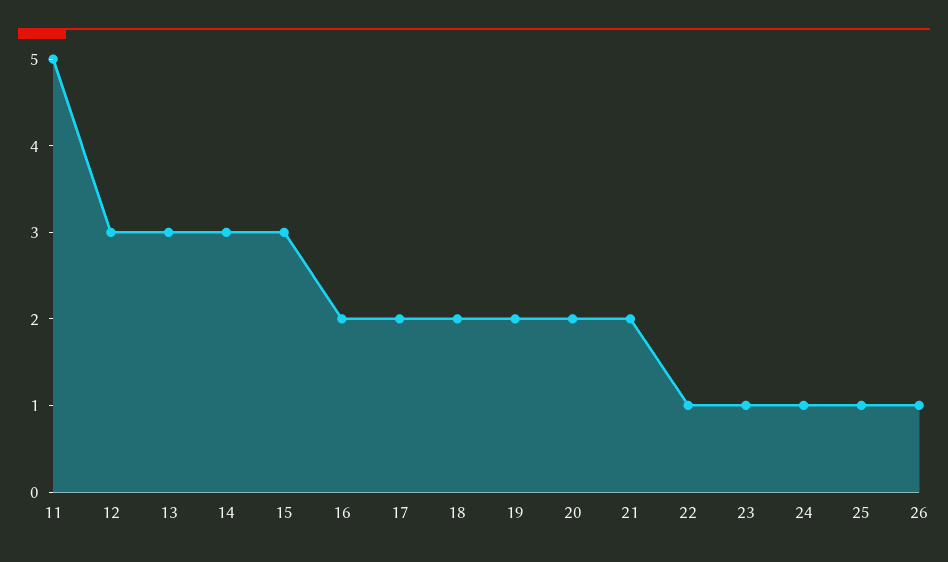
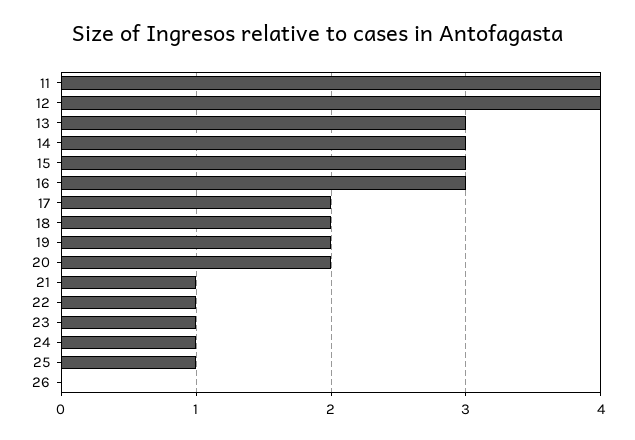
  {
-   "11": 5,
+   "11": 4,
-   "12": 3,
+   "12": 4,
    "13": 3,
    "14": 3,
    "15": 3,
-   "16": 2,
+   "16": 3,
    "17": 2,
    "18": 2,
    "19": 2,
    "20": 2,
-   "21": 2,
+   "21": 1,
    "22": 1,
    "23": 1,
    "24": 1,
    "25": 1,
-   "26": 1
+   "26": 0
  }

